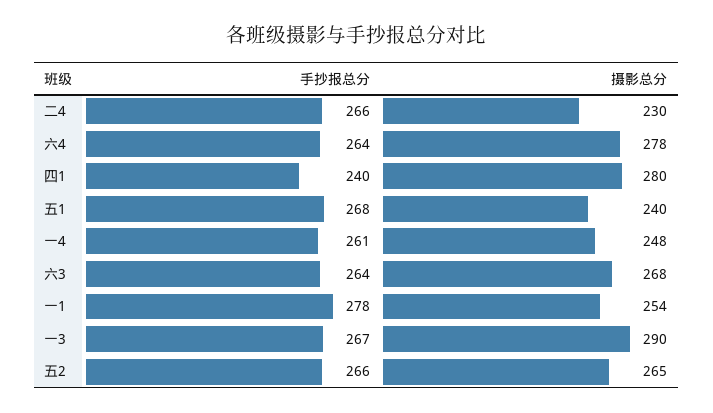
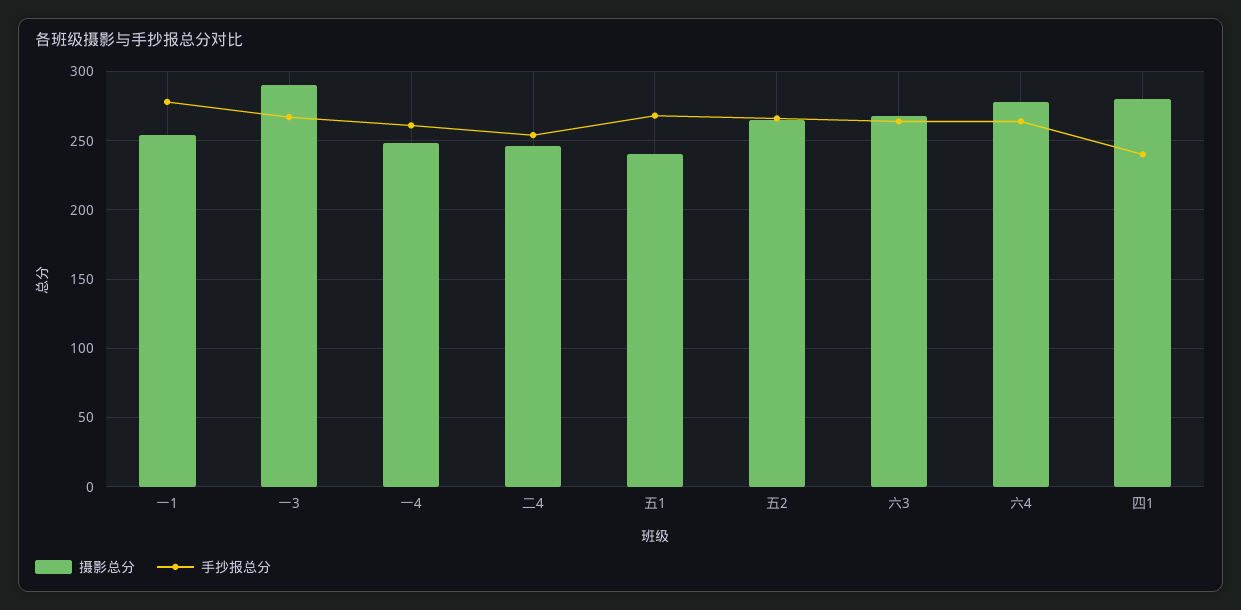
  {
    "手抄报总分": {
-     "二4": 266,
+     "二4": 255,
      "六4": 264,
      "四1": 240,
      "五1": 268,
      "一4": 261,
      "六3": 264,
      "一1": 278,
      "一3": 267,
      "五2": 266
    },
    "摄影总分": {
-     "二4": 230,
+     "二4": 245,
      "六4": 278,
      "四1": 280,
      "五1": 240,
      "一4": 248,
      "六3": 268,
      "一1": 254,
      "一3": 290,
      "五2": 265
    }
  }

